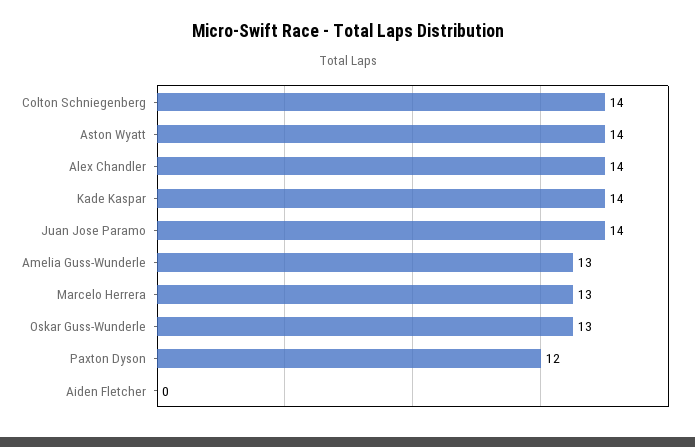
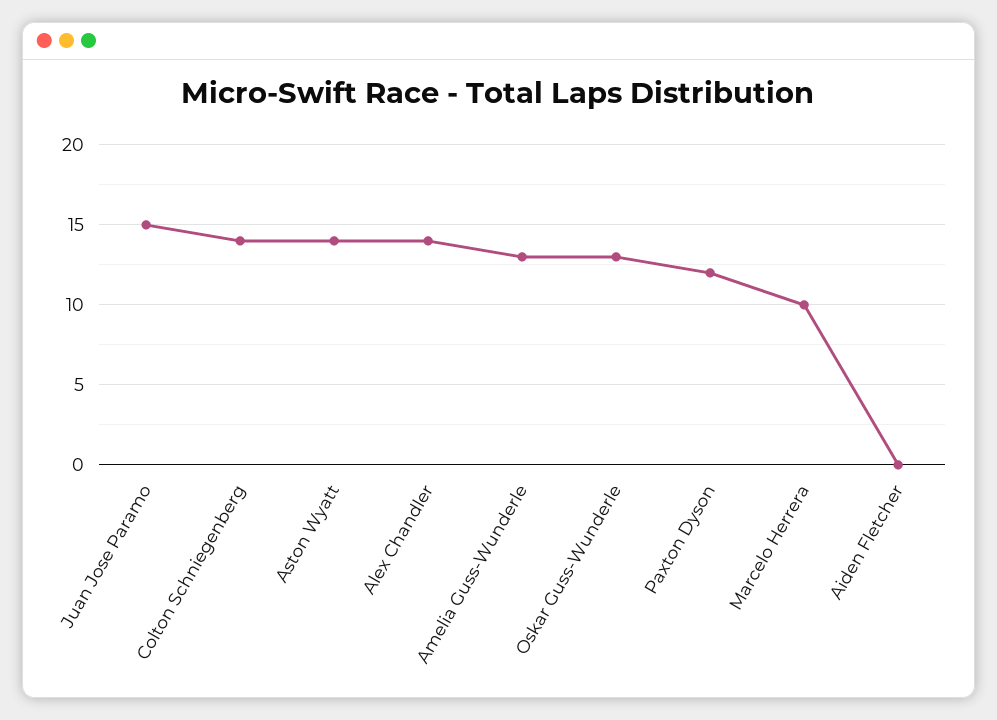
  {
    "Colton Schniegenberg": 14,
    "Aston Wyatt": 14,
    "Alex Chandler": 14,
-   "Kade Kaspar": 14,
-   "Juan Jose Paramo": 14,
+   "Juan Jose Paramo": 15,
    "Amelia Guss-Wunderle": 13,
-   "Marcelo Herrera": 13,
+   "Marcelo Herrera": 10,
    "Oskar Guss-Wunderle": 13,
    "Paxton Dyson": 12,
    "Aiden Fletcher": 0
  }

